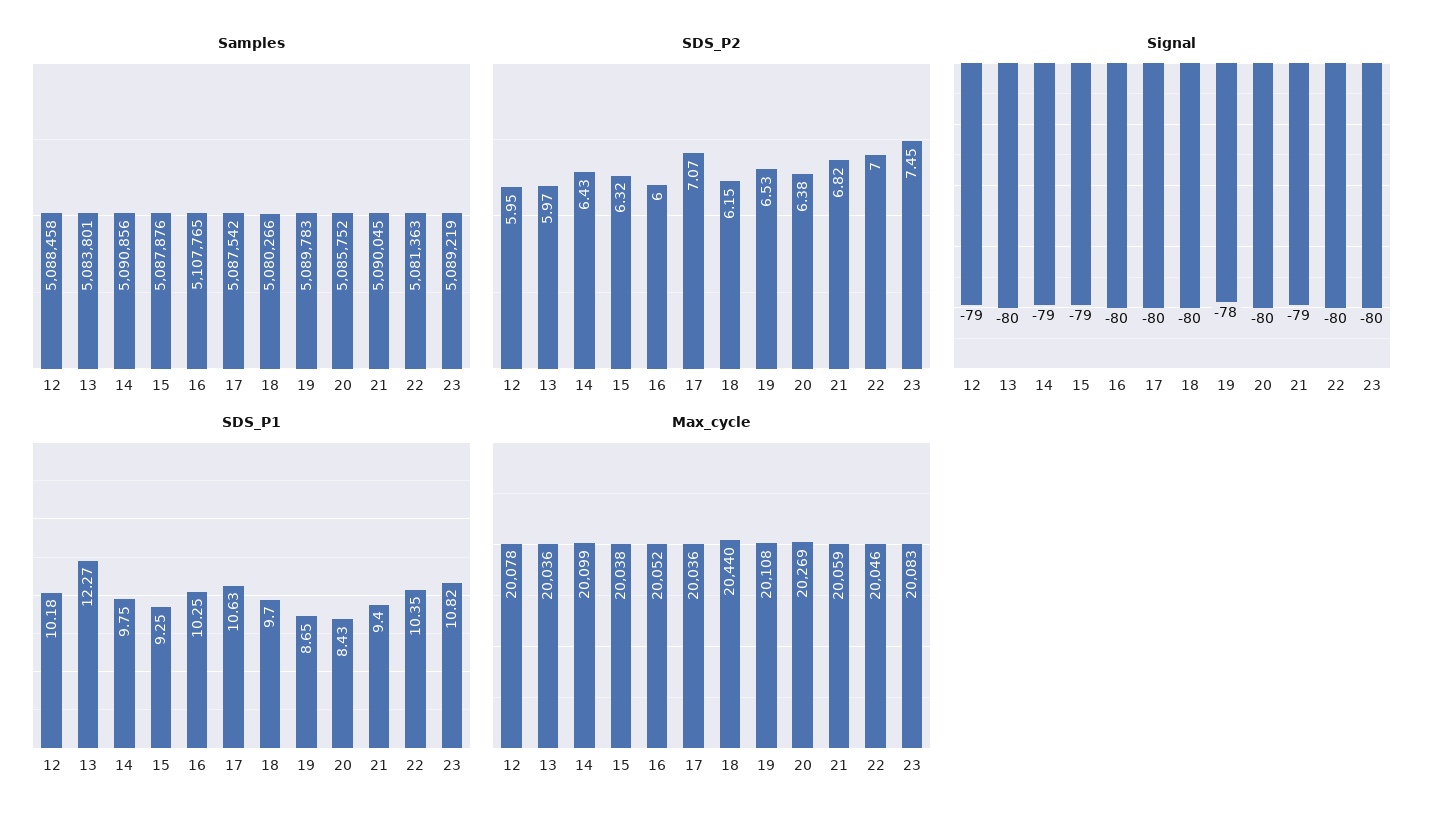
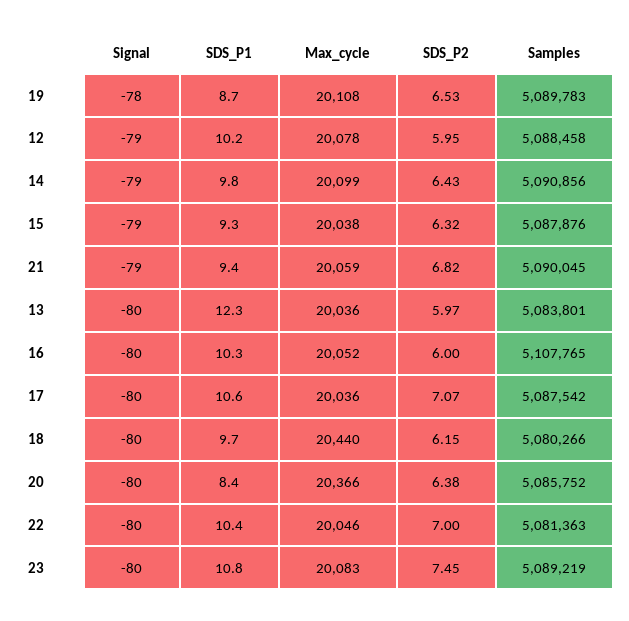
  {
    "Samples": {
      "12": 5088458,
      "13": 5083801,
      "14": 5090856,
      "15": 5087876,
      "16": 5107765,
      "17": 5087542,
      "18": 5080266,
      "19": 5089783,
      "20": 5085752,
      "21": 5090045,
      "22": 5081363,
      "23": 5089219
    },
    "SDS_P2": {
      "12": 5.95,
      "13": 5.97,
      "14": 6.43,
      "15": 6.32,
      "16": 6,
      "17": 7.07,
      "18": 6.15,
      "19": 6.53,
      "20": 6.38,
      "21": 6.82,
      "22": 7,
      "23": 7.45
    },
    "Signal": {
      "12": -79,
      "13": -80,
      "14": -79,
      "15": -79,
      "16": -80,
      "17": -80,
      "18": -80,
      "19": -78,
      "20": -80,
      "21": -79,
      "22": -80,
      "23": -80
    },
    "SDS_P1": {
      "12": 10.18,
      "13": 12.27,
      "14": 9.75,
      "15": 9.25,
      "16": 10.25,
      "17": 10.63,
      "18": 9.7,
      "19": 8.65,
      "20": 8.43,
      "21": 9.4,
      "22": 10.35,
      "23": 10.82
    },
    "Max_cycle": {
      "12": 20078,
      "13": 20036,
      "14": 20099,
      "15": 20038,
      "16": 20052,
      "17": 20036,
      "18": 20440,
      "19": 20108,
-     "20": 20269,
+     "20": 20366,
      "21": 20059,
      "22": 20046,
      "23": 20083
    }
  }

